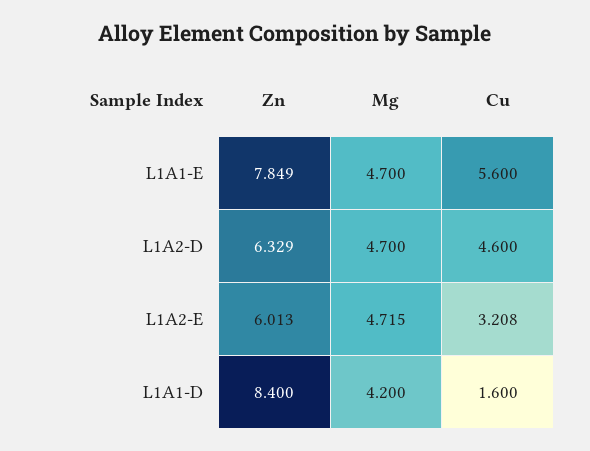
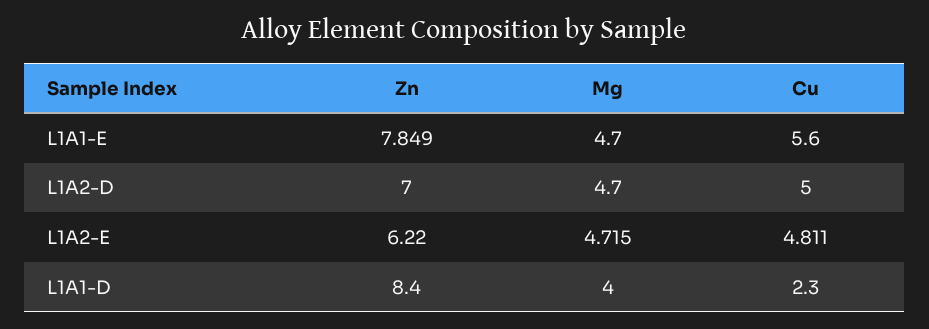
  {
    "Zn": {
      "L1A1-E": 7.849,
-     "L1A2-D": 6.329,
+     "L1A2-D": 7,
-     "L1A2-E": 6.013,
+     "L1A2-E": 6.22,
      "L1A1-D": 8.4
    },
    "Mg": {
      "L1A1-E": 4.7,
      "L1A2-D": 4.7,
      "L1A2-E": 4.715,
-     "L1A1-D": 4.2
+     "L1A1-D": 4
    },
    "Cu": {
      "L1A1-E": 5.6,
-     "L1A2-D": 4.6,
+     "L1A2-D": 5,
-     "L1A2-E": 3.208,
+     "L1A2-E": 4.811,
-     "L1A1-D": 1.6
+     "L1A1-D": 2.3
    }
  }

